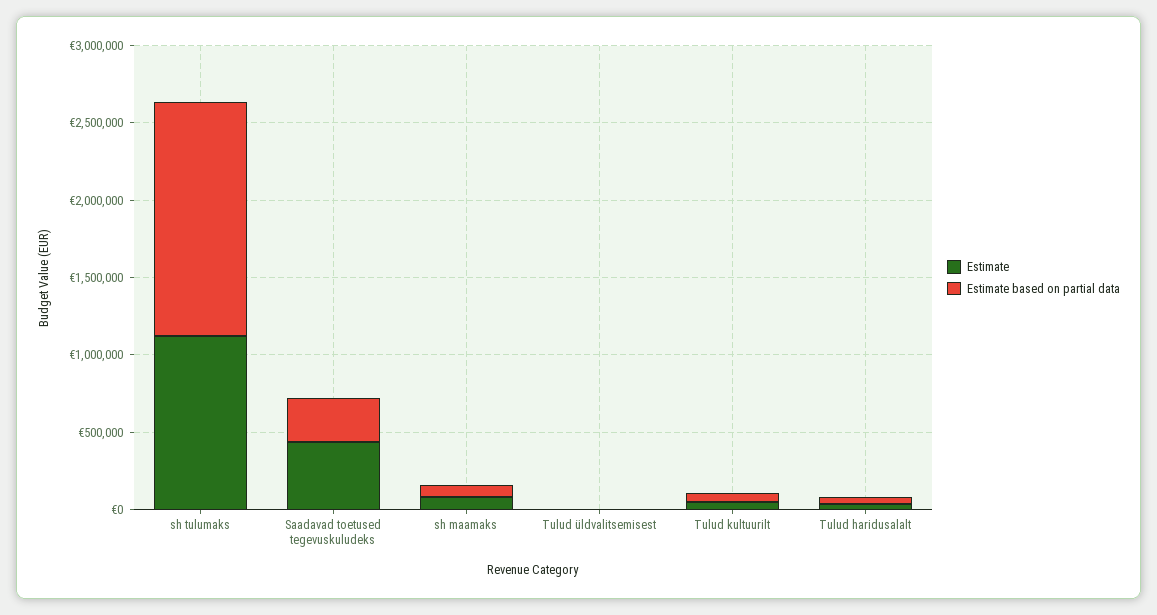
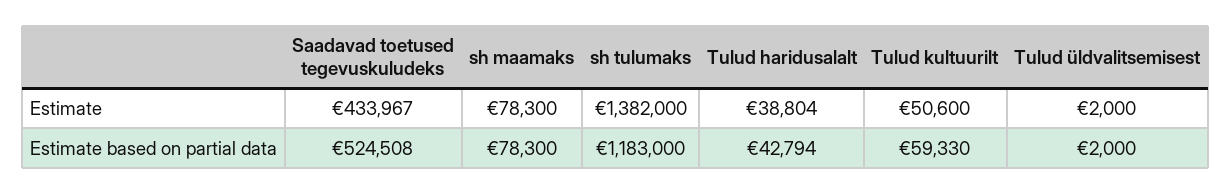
  {
    "Estimate": {
-     "sh tulumaks": 1100000,
+     "sh tulumaks": 1382000,
      "Saadavad toetused tegevuskuludeks": 433967,
      "sh maamaks": 78300,
      "Tulud üldvalitsemisest": 2000,
      "Tulud kultuurilt": 50600,
      "Tulud haridusalalt": 38804
    },
    "Estimate based on partial data": {
-     "sh tulumaks": 1500000,
+     "sh tulumaks": 1183000,
-     "Saadavad toetused tegevuskuludeks": 300000,
+     "Saadavad toetused tegevuskuludeks": 524508,
      "sh maamaks": 78300,
      "Tulud üldvalitsemisest": 2000,
      "Tulud kultuurilt": 59330,
      "Tulud haridusalalt": 42794
    }
  }

